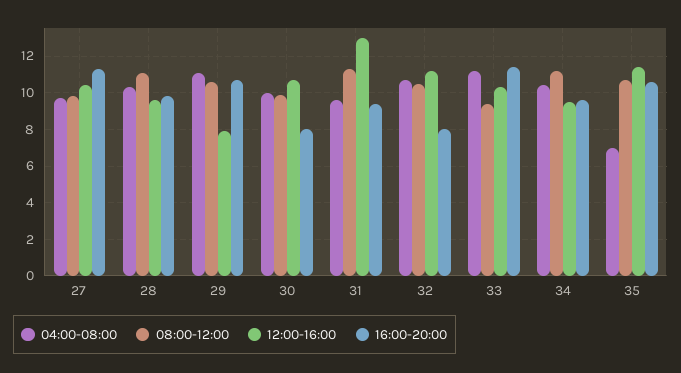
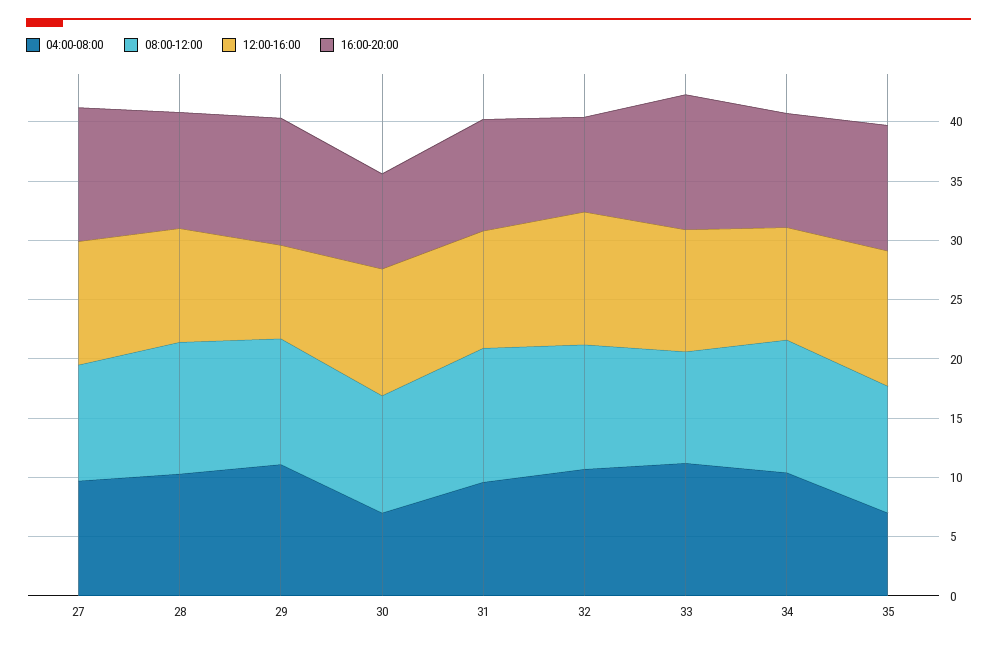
  {
    "04:00-08:00": {
      "27": 9.5,
      "28": 10.5,
      "29": 11,
-     "30": 10,
+     "30": 7,
      "31": 9.5,
      "32": 10.5,
      "33": 11,
      "34": 10.5,
      "35": 7
    },
    "08:00-12:00": {
      "27": 10,
      "28": 11,
      "29": 10.5,
      "30": 10,
      "31": 11.5,
      "32": 10.5,
      "33": 9.5,
      "34": 11,
      "35": 10.5
    },
    "12:00-16:00": {
      "27": 10.5,
      "28": 9.5,
      "29": 8,
      "30": 10.5,
-     "31": 13,
+     "31": 10,
      "32": 11,
      "33": 10.5,
      "34": 9.5,
      "35": 11.5
    },
    "16:00-20:00": {
      "27": 11.5,
      "28": 10,
      "29": 10.5,
      "30": 8,
      "31": 9.5,
      "32": 8,
      "33": 11.5,
      "34": 9.5,
      "35": 10.5
    }
  }

